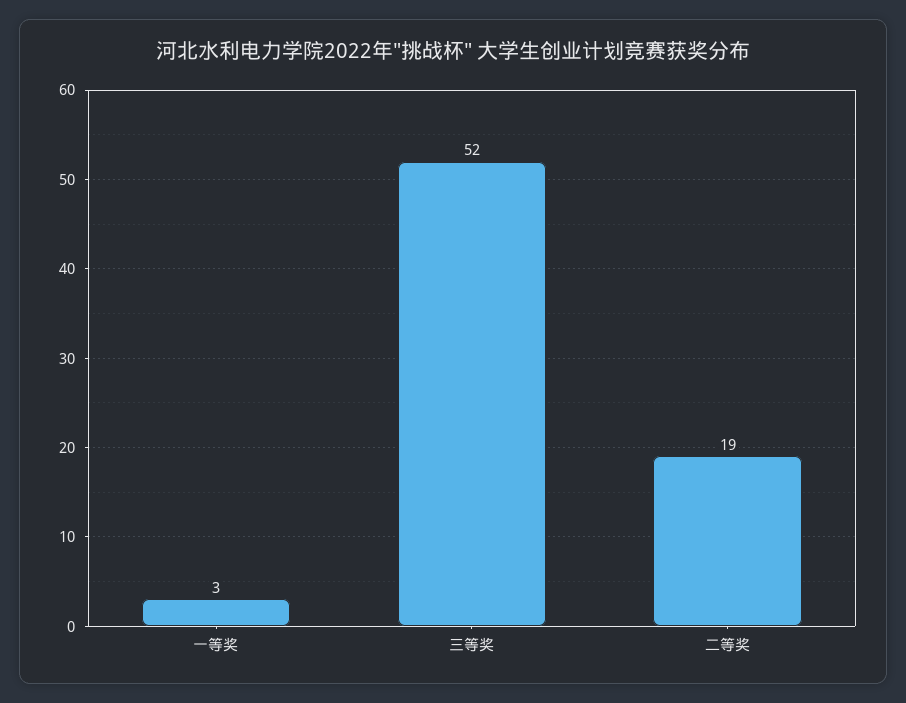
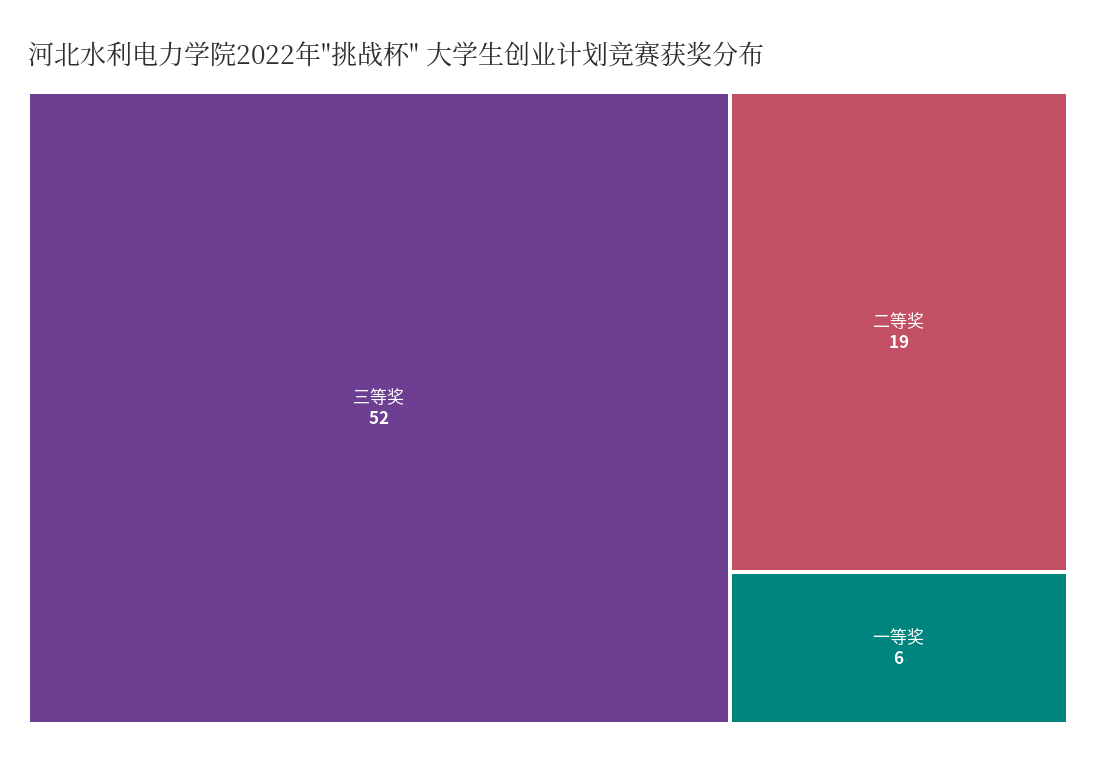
  {
-   "一等奖": 3,
+   "一等奖": 6,
    "三等奖": 52,
    "二等奖": 19
  }

